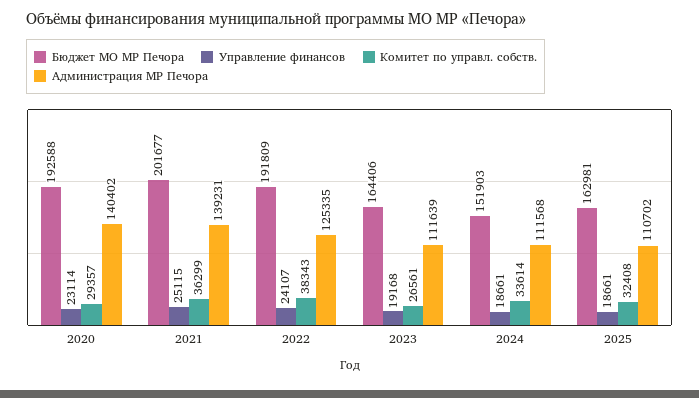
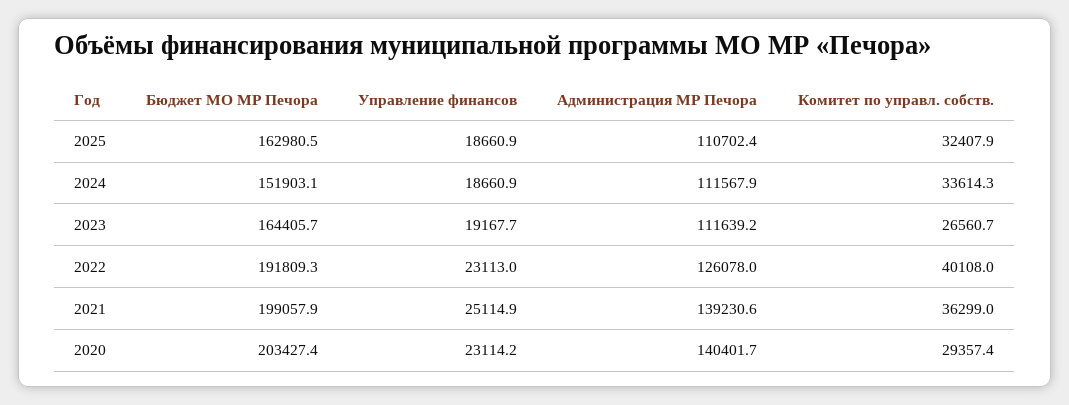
  {
    "Бюджет МО МР Печора": {
-     "2020": 192588,
+     "2020": 203427.4,
-     "2021": 201677,
+     "2021": 199057.9,
      "2022": 191809.3,
      "2023": 164405.7,
      "2024": 151903.1,
      "2025": 162980.5
    },
    "Управление финансов": {
      "2020": 23114.2,
      "2021": 25114.9,
-     "2022": 24107,
+     "2022": 23113,
      "2023": 19167.7,
      "2024": 18660.9,
      "2025": 18660.9
    },
    "Комитет по управл. собств.": {
      "2020": 29357.4,
      "2021": 36299,
-     "2022": 38343,
+     "2022": 40108,
      "2023": 26560.7,
      "2024": 33614.3,
      "2025": 32407.9
    },
    "Администрация МР Печора": {
      "2020": 140401.7,
      "2021": 139230.6,
-     "2022": 125335,
+     "2022": 126078,
      "2023": 111639.2,
      "2024": 111567.9,
      "2025": 110702.4
    }
  }

